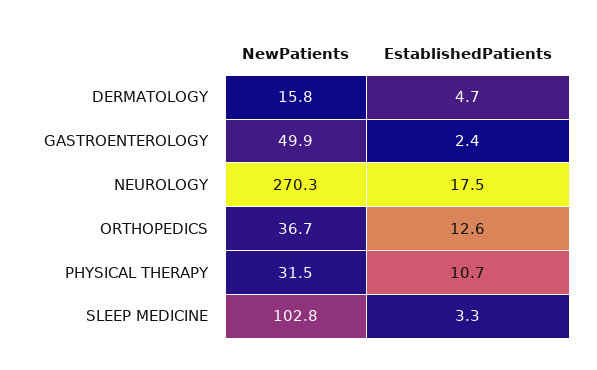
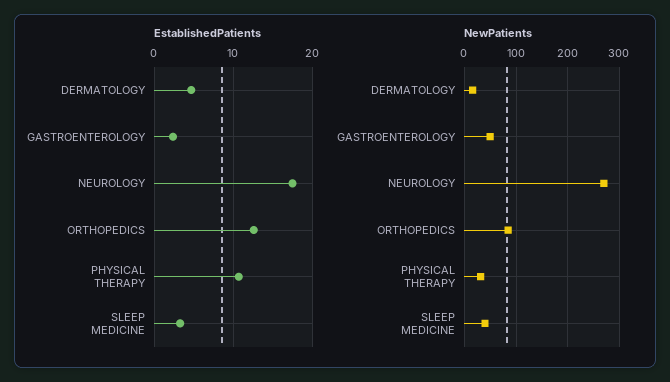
  {
    "NewPatients": {
      "DERMATOLOGY": 15.8,
      "GASTROENTEROLOGY": 49.9,
      "NEUROLOGY": 270.3,
-     "ORTHOPEDICS": 36.7,
+     "ORTHOPEDICS": 80,
      "PHYSICAL THERAPY": 31.5,
-     "SLEEP MEDICINE": 102.8
+     "SLEEP MEDICINE": 40
    },
    "EstablishedPatients": {
      "DERMATOLOGY": 4.7,
      "GASTROENTEROLOGY": 2.4,
      "NEUROLOGY": 17.5,
      "ORTHOPEDICS": 12.6,
      "PHYSICAL THERAPY": 10.7,
      "SLEEP MEDICINE": 3.3
    }
  }

